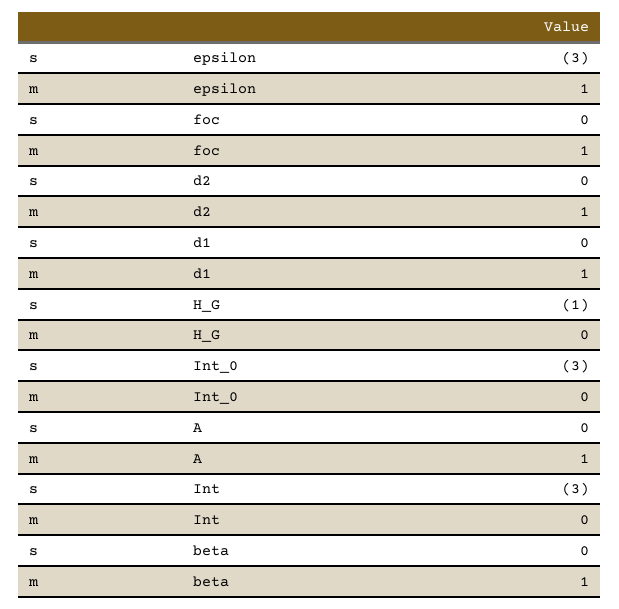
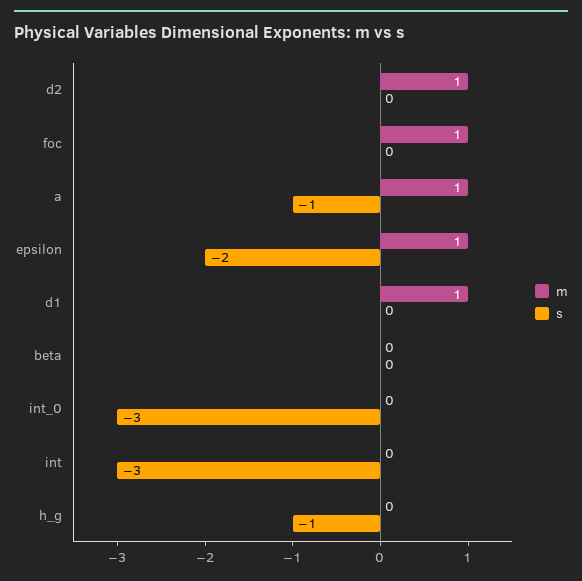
  {
    "s": {
-     "epsilon": -3,
+     "epsilon": -2,
      "foc": 0,
      "d2": 0,
      "d1": 0,
      "H_G": -1,
      "Int_0": -3,
-     "A": 0,
+     "A": -1,
      "Int": -3,
      "beta": 0
    },
    "m": {
      "epsilon": 1,
      "foc": 1,
      "d2": 1,
      "d1": 1,
      "H_G": 0,
      "Int_0": 0,
      "A": 1,
      "Int": 0,
-     "beta": 1
+     "beta": 0
    }
  }

